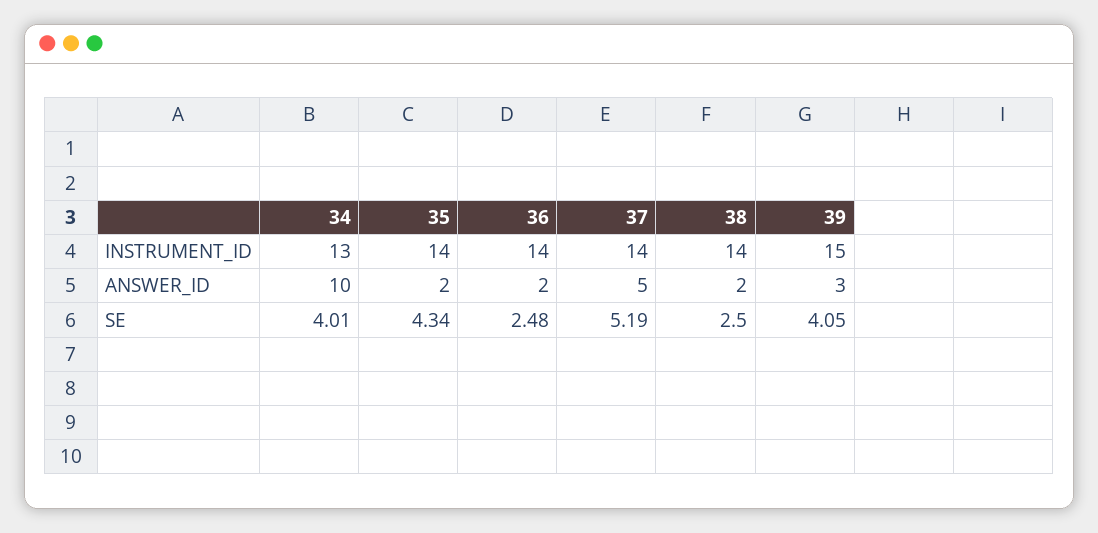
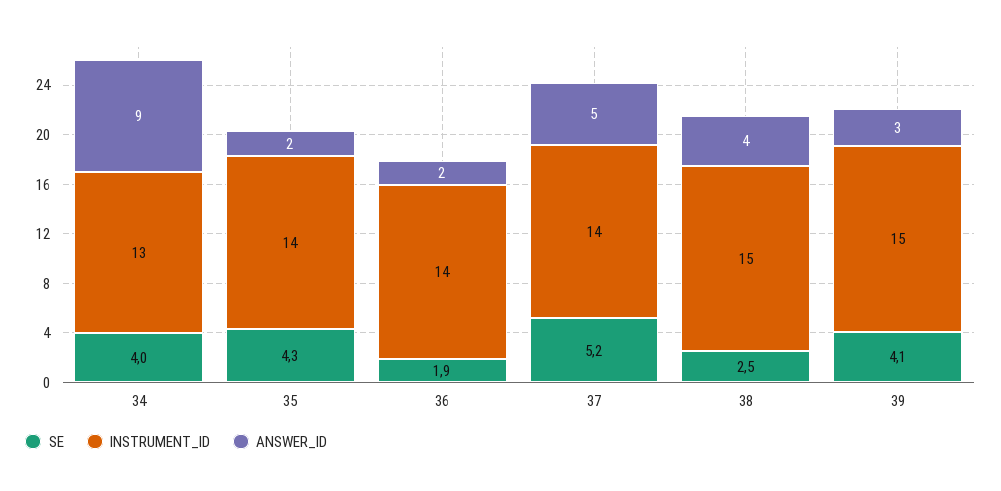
  {
    "INSTRUMENT_ID": {
      "34": 13,
      "35": 14,
      "36": 14,
      "37": 14,
-     "38": 14,
+     "38": 15,
      "39": 15
    },
    "ANSWER_ID": {
-     "34": 10,
+     "34": 9,
      "35": 2,
      "36": 2,
      "37": 5,
-     "38": 2,
+     "38": 4,
      "39": 3
    },
    "SE": {
      "34": 4.01,
      "35": 4.34,
-     "36": 2.48,
+     "36": 1.9,
      "37": 5.19,
      "38": 2.5,
      "39": 4.05
    }
  }

